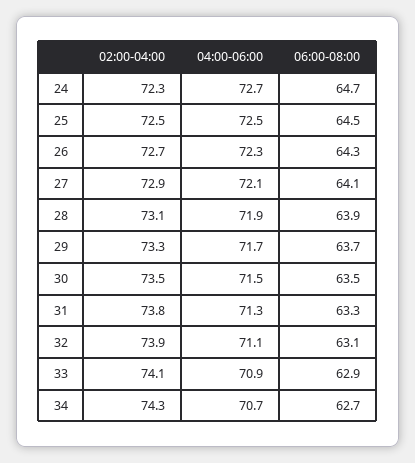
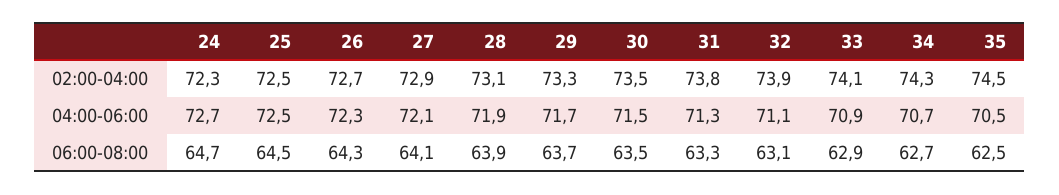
  {
    "02:00-04:00": {
      "24": 72.3,
      "25": 72.5,
      "26": 72.7,
      "27": 72.9,
      "28": 73.1,
      "29": 73.3,
      "30": 73.5,
      "31": 73.8,
      "32": 73.9,
      "33": 74.1,
-     "34": 74.3
+     "34": 74.3,
+     "35": 74.5
    },
    "04:00-06:00": {
      "24": 72.7,
      "25": 72.5,
      "26": 72.3,
      "27": 72.1,
      "28": 71.9,
      "29": 71.7,
      "30": 71.5,
      "31": 71.3,
      "32": 71.1,
      "33": 70.9,
-     "34": 70.7
+     "34": 70.7,
+     "35": 70.5
    },
    "06:00-08:00": {
      "24": 64.7,
      "25": 64.5,
      "26": 64.3,
      "27": 64.1,
      "28": 63.9,
      "29": 63.7,
      "30": 63.5,
      "31": 63.3,
      "32": 63.1,
      "33": 62.9,
-     "34": 62.7
+     "34": 62.7,
+     "35": 62.5
    }
  }

